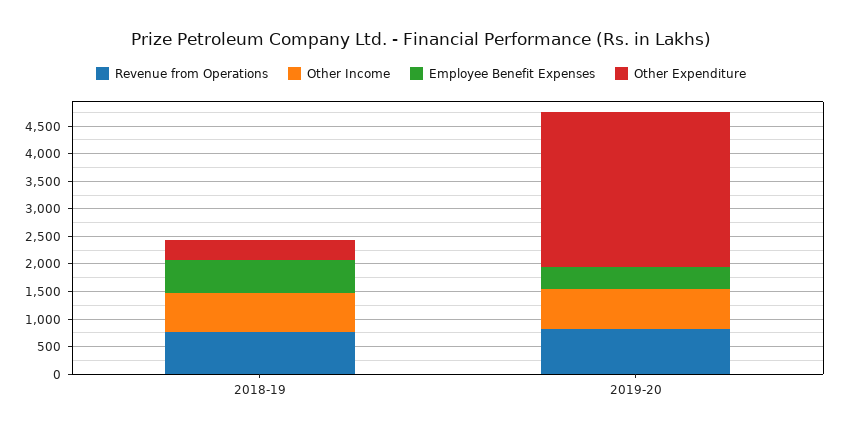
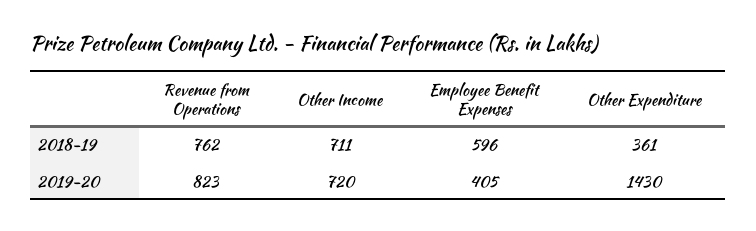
  {
    "Revenue from Operations": {
      "2018-19": 762,
      "2019-20": 823
    },
    "Other Income": {
      "2018-19": 711,
      "2019-20": 720
    },
    "Employee Benefit Expenses": {
      "2018-19": 596,
      "2019-20": 405
    },
    "Other Expenditure": {
      "2018-19": 361,
-     "2019-20": 2750
+     "2019-20": 1430
    }
  }

